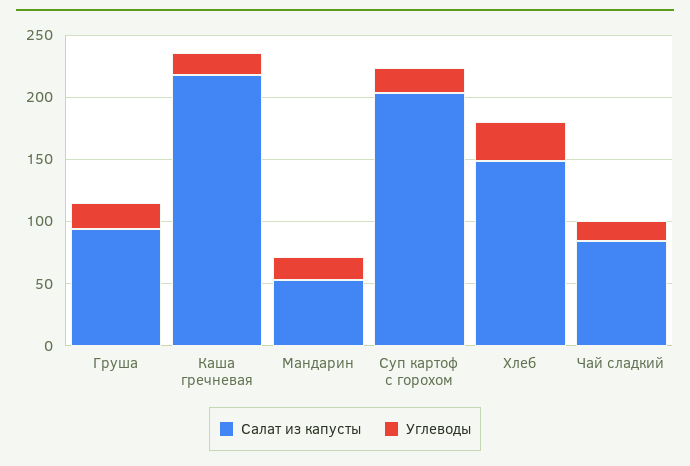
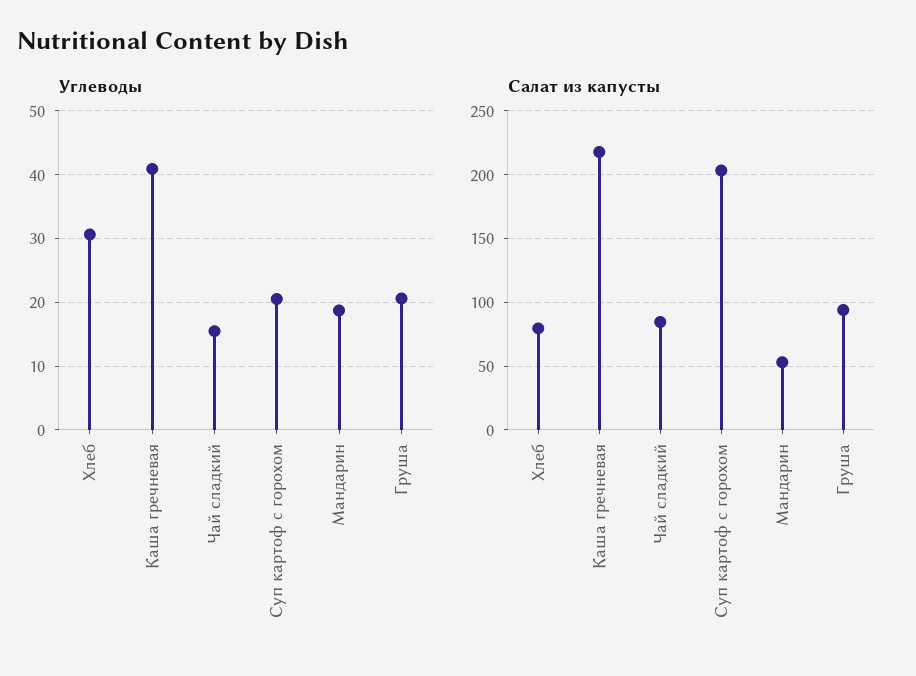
  {
    "Салат из капусты": {
      "Груша": 95,
      "Каша гречневая": 220,
      "Мандарин": 55,
      "Суп картоф с горохом": 205,
-     "Хлеб": 150,
+     "Хлеб": 80,
      "Чай сладкий": 85
    },
    "Углеводы": {
      "Груша": 21,
-     "Каша гречневая": 20,
+     "Каша гречневая": 41,
      "Мандарин": 19,
      "Суп картоф с горохом": 21,
      "Хлеб": 31,
      "Чай сладкий": 15
    }
  }

